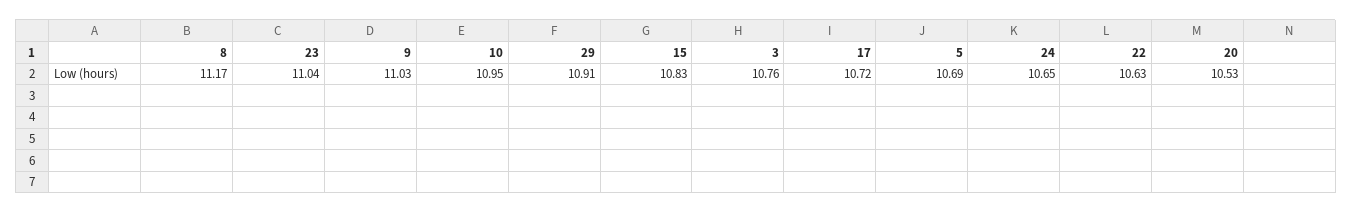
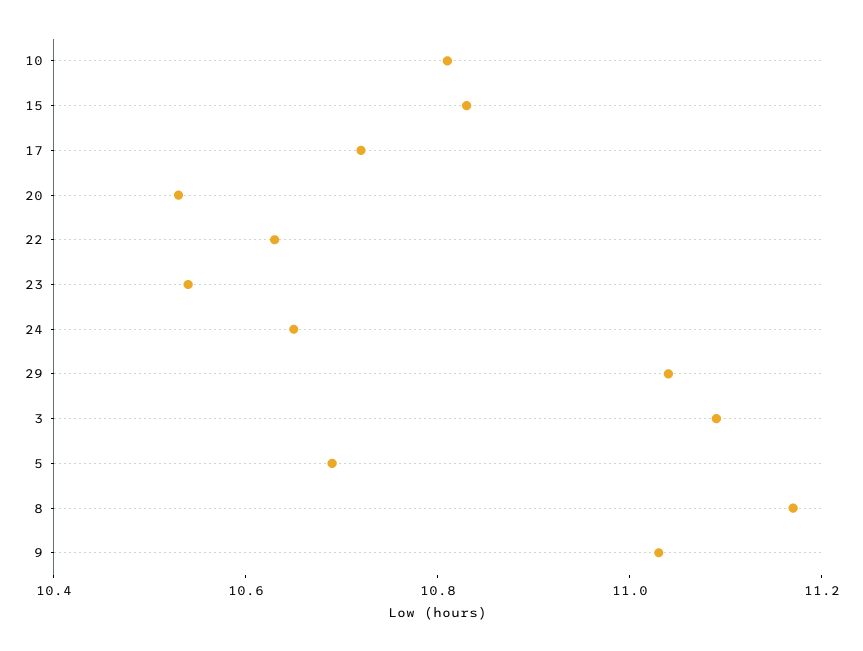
  {
    "8": 11.17,
-   "23": 11.04,
+   "23": 10.55,
    "9": 11.03,
-   "10": 10.95,
+   "10": 10.8,
-   "29": 10.91,
+   "29": 11.05,
    "15": 10.83,
-   "3": 10.76,
+   "3": 11.1,
    "17": 10.72,
    "5": 10.69,
    "24": 10.65,
    "22": 10.63,
    "20": 10.53
  }

